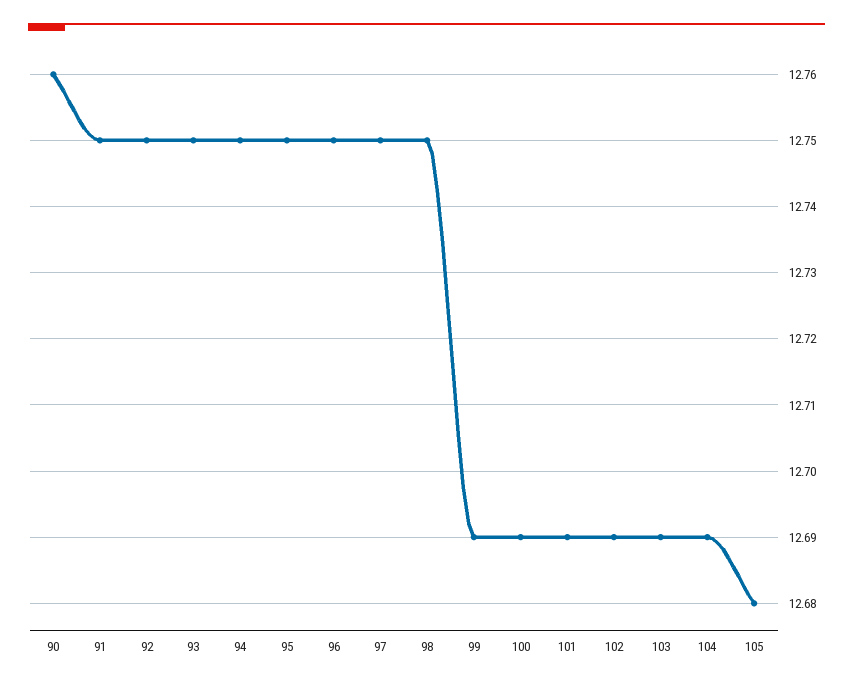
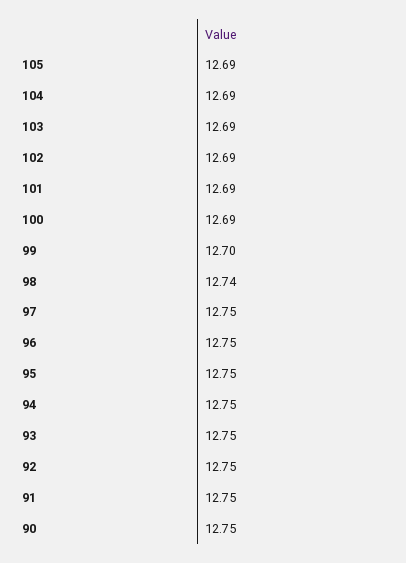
  {
-   "90": 12.76,
+   "90": 12.75,
    "91": 12.75,
    "92": 12.75,
    "93": 12.75,
    "94": 12.75,
    "95": 12.75,
    "96": 12.75,
    "97": 12.75,
-   "98": 12.75,
+   "98": 12.74,
-   "99": 12.69,
+   "99": 12.7,
    "100": 12.69,
    "101": 12.69,
    "102": 12.69,
    "103": 12.69,
    "104": 12.69,
-   "105": 12.68
+   "105": 12.69
  }

